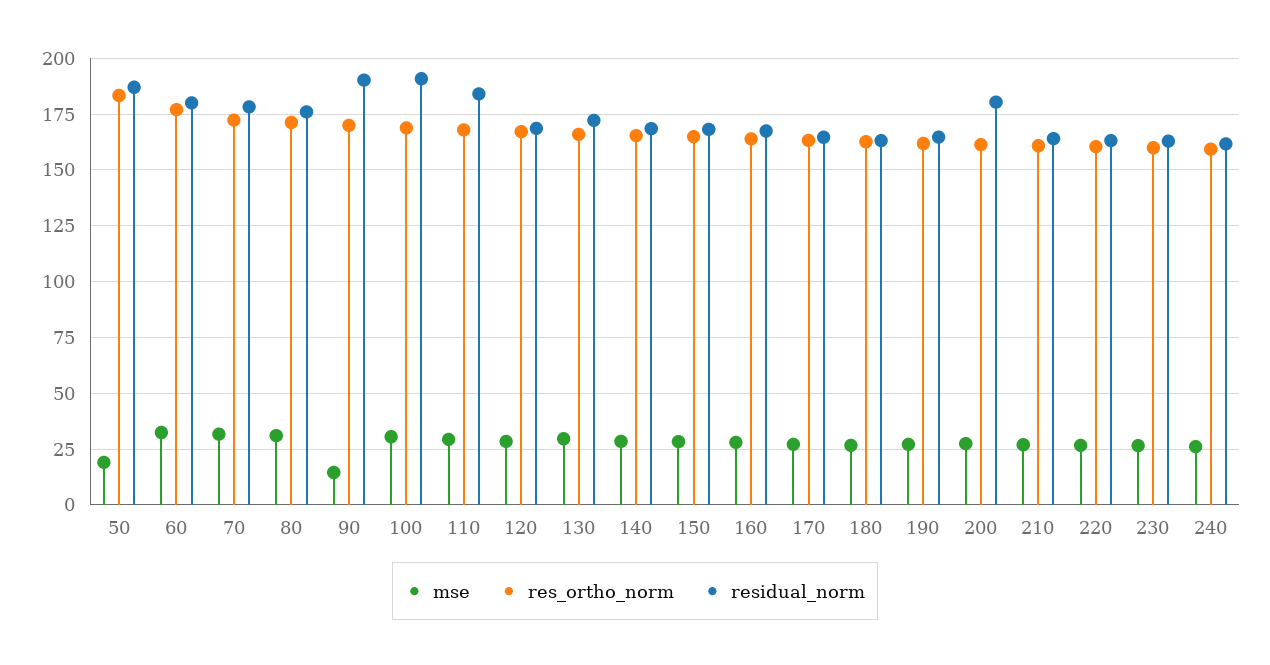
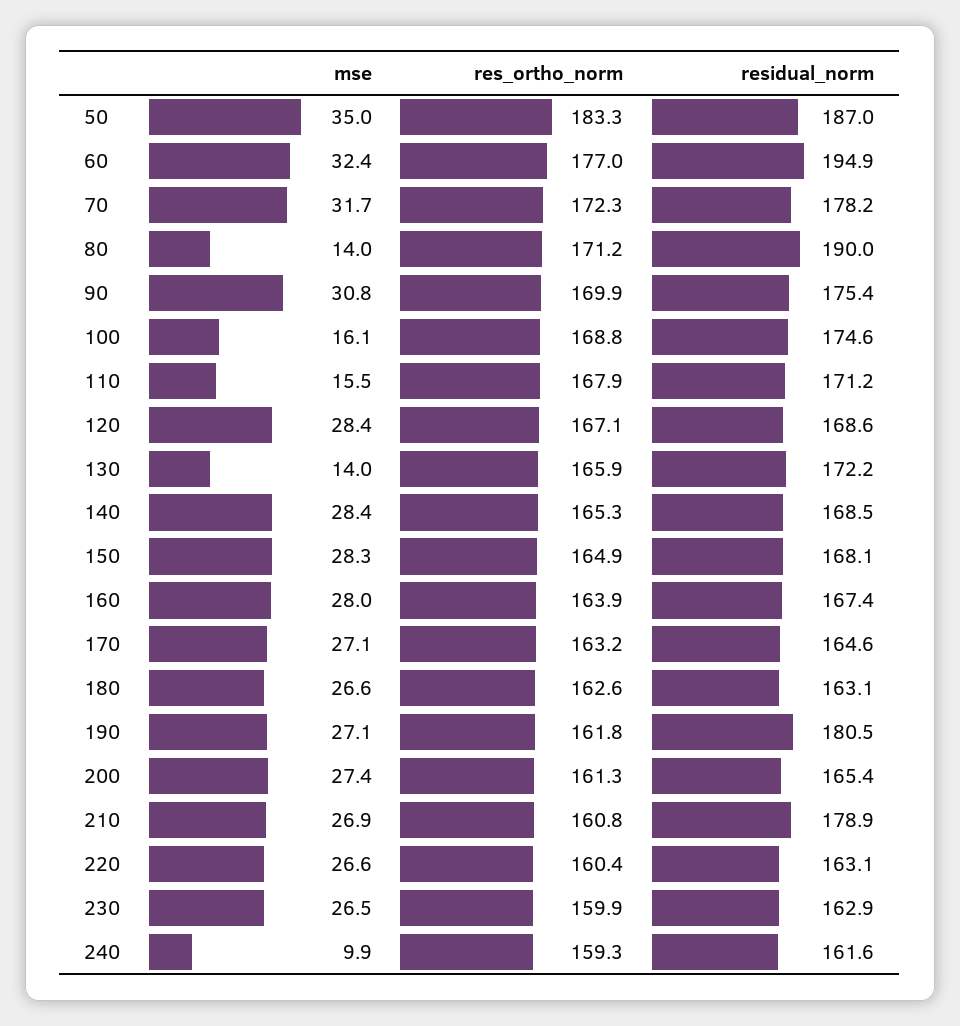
  {
    "mse": {
-     "50": 20,
+     "50": 35,
      "60": 32.4,
      "70": 31.7,
-     "80": 30,
+     "80": 14,
-     "90": 15,
+     "90": 30.8,
-     "100": 30,
+     "100": 16.1,
-     "110": 30,
+     "110": 15.5,
      "120": 28.4,
-     "130": 30,
+     "130": 14,
      "140": 28.4,
      "150": 28.3,
      "160": 28,
      "170": 27.1,
      "180": 26.6,
      "190": 27.1,
      "200": 27.4,
      "210": 26.9,
      "220": 26.6,
      "230": 26.5,
-     "240": 25
+     "240": 9.9
    },
    "res_ortho_norm": {
      "50": 183.3,
      "60": 177,
      "70": 172.3,
      "80": 171.2,
      "90": 169.9,
      "100": 168.8,
      "110": 167.9,
      "120": 167.1,
      "130": 165.9,
      "140": 165.3,
      "150": 164.9,
      "160": 163.9,
      "170": 163.2,
      "180": 162.6,
      "190": 161.8,
      "200": 161.3,
      "210": 160.8,
      "220": 160.4,
      "230": 159.9,
      "240": 159.3
    },
    "residual_norm": {
      "50": 187,
-     "60": 180,
+     "60": 194.9,
      "70": 178.2,
-     "80": 175,
+     "80": 190,
-     "90": 190,
+     "90": 175.4,
-     "100": 190,
+     "100": 174.6,
-     "110": 185,
+     "110": 171.2,
      "120": 168.6,
      "130": 172.2,
      "140": 168.5,
      "150": 168.1,
      "160": 167.4,
      "170": 164.6,
      "180": 163.1,
-     "190": 165,
+     "190": 180.5,
-     "200": 180,
+     "200": 165.4,
-     "210": 165,
+     "210": 178.9,
      "220": 163.1,
      "230": 162.9,
      "240": 161.6
    }
  }

